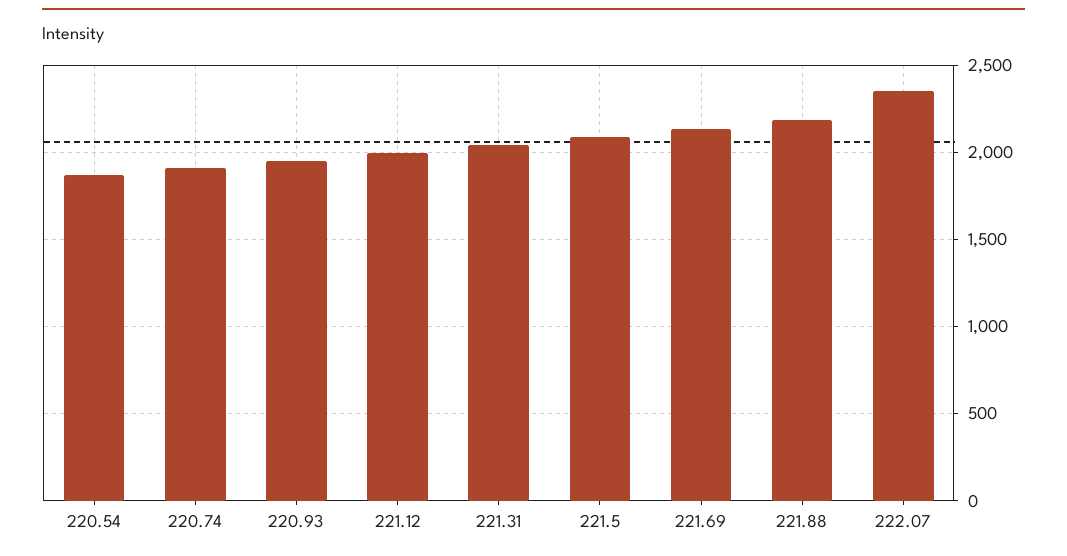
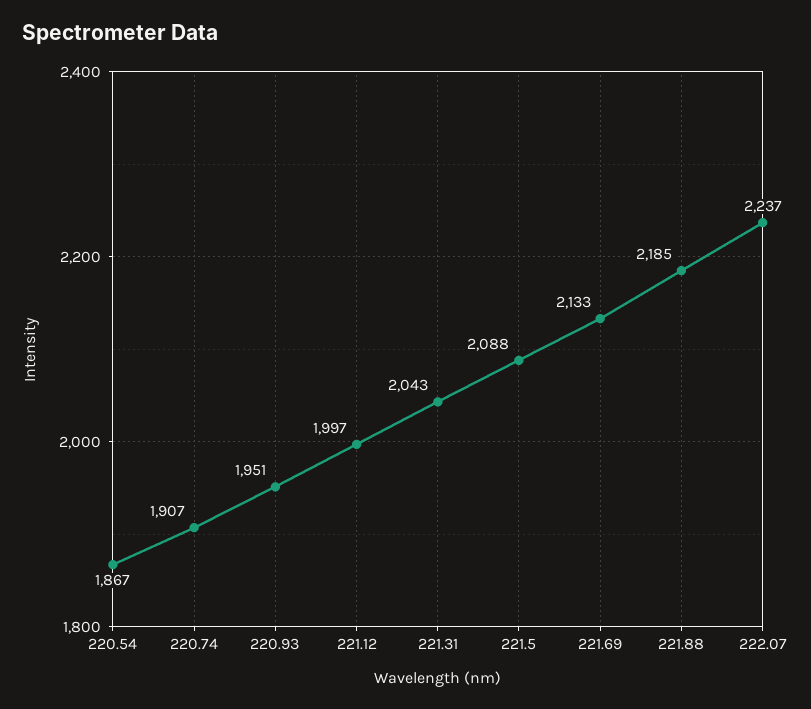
  {
    "220.54": 1867,
    "220.74": 1907,
    "220.93": 1951,
    "221.12": 1997,
    "221.31": 2043,
    "221.5": 2088,
    "221.69": 2133,
    "221.88": 2185,
-   "222.07": 2350
+   "222.07": 2237
  }

